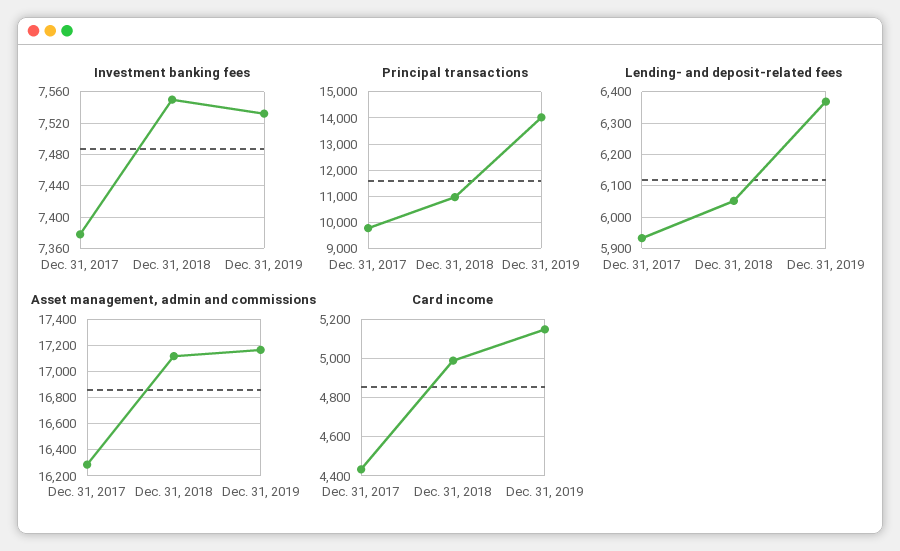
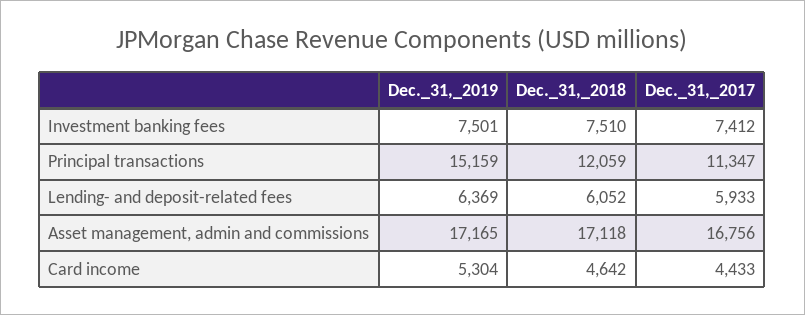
  {
    "Investment banking fees": {
-     "Dec. 31, 2017": 7380,
+     "Dec. 31, 2017": 7412,
-     "Dec. 31, 2018": 7550,
+     "Dec. 31, 2018": 7510,
-     "Dec. 31, 2019": 7530
+     "Dec. 31, 2019": 7501
    },
    "Principal transactions": {
-     "Dec. 31, 2017": 9750,
+     "Dec. 31, 2017": 11347,
-     "Dec. 31, 2018": 11000,
+     "Dec. 31, 2018": 12059,
-     "Dec. 31, 2019": 14000
+     "Dec. 31, 2019": 15159
    },
    "Lending- and deposit-related fees": {
      "Dec. 31, 2017": 5933,
      "Dec. 31, 2018": 6052,
      "Dec. 31, 2019": 6369
    },
    "Asset management, admin and commissions": {
-     "Dec. 31, 2017": 16300,
+     "Dec. 31, 2017": 16756,
      "Dec. 31, 2018": 17118,
      "Dec. 31, 2019": 17165
    },
    "Card income": {
      "Dec. 31, 2017": 4433,
-     "Dec. 31, 2018": 5000,
+     "Dec. 31, 2018": 4642,
-     "Dec. 31, 2019": 5150
+     "Dec. 31, 2019": 5304
    }
  }

